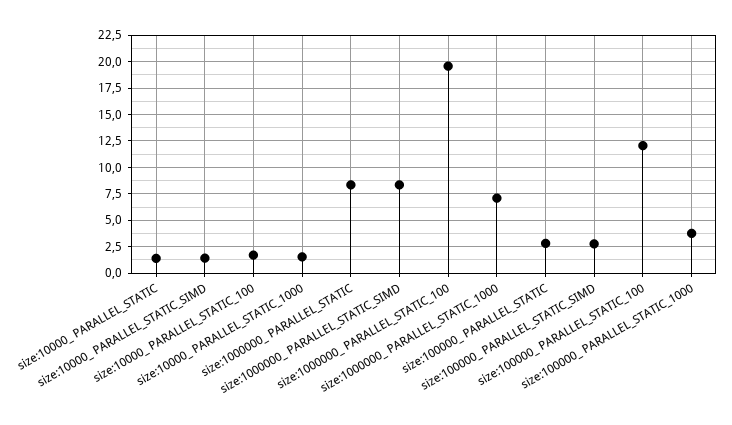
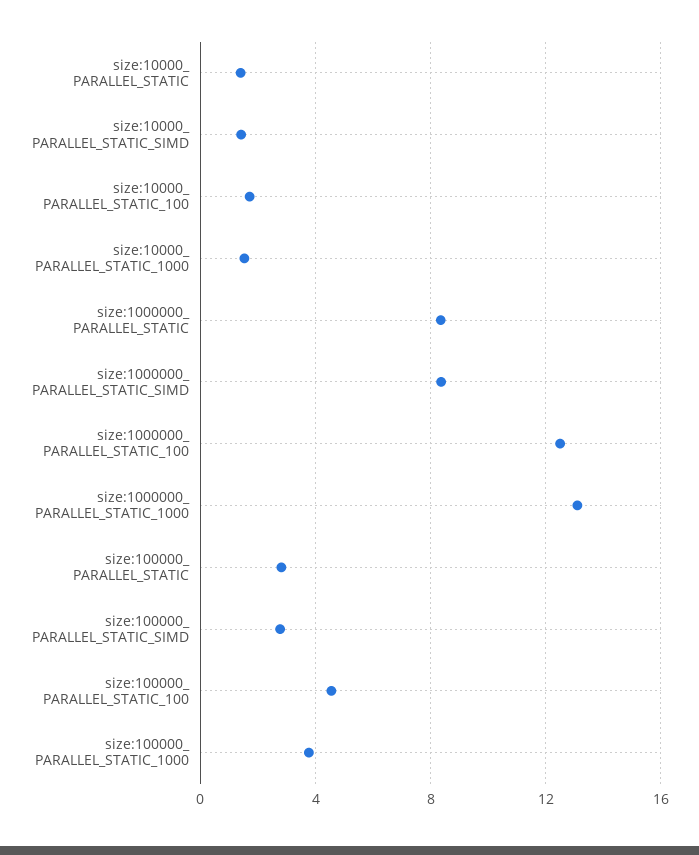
  {
    "size:10000_ PARALLEL_STATIC": 1.5,
    "size:10000_ PARALLEL_STATIC_SIMD": 1.5,
    "size:10000_ PARALLEL_STATIC_100": 1.5,
    "size:10000_ PARALLEL_STATIC_1000": 1.5,
    "size:1000000_ PARALLEL_STATIC": 8.5,
    "size:1000000_ PARALLEL_STATIC_SIMD": 8.5,
-   "size:1000000_ PARALLEL_STATIC_100": 20,
+   "size:1000000_ PARALLEL_STATIC_100": 12.5,
-   "size:1000000_ PARALLEL_STATIC_1000": 7.5,
+   "size:1000000_ PARALLEL_STATIC_1000": 13,
    "size:100000_ PARALLEL_STATIC": 3,
    "size:100000_ PARALLEL_STATIC_SIMD": 3,
-   "size:100000_ PARALLEL_STATIC_100": 12.5,
+   "size:100000_ PARALLEL_STATIC_100": 4.5,
    "size:100000_ PARALLEL_STATIC_1000": 4
  }

